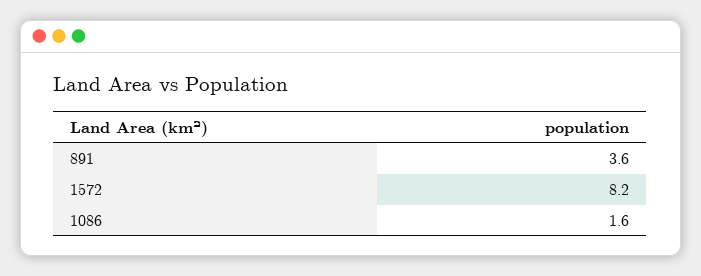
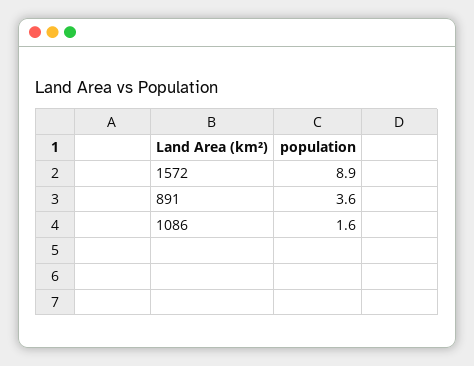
  {
    "891": 3.6,
-   "1572": 8.2,
+   "1572": 8.9,
    "1086": 1.6
  }

